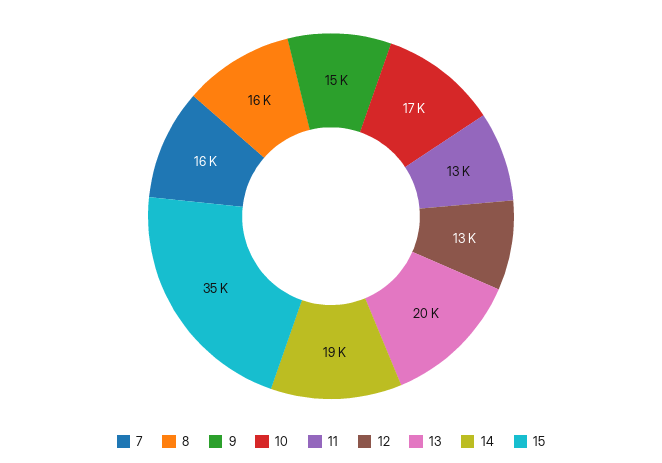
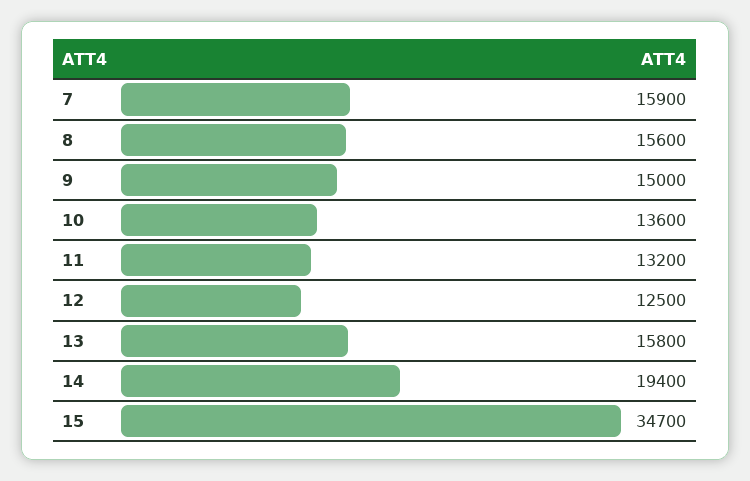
  {
    "7": 15900,
    "8": 15600,
    "9": 15000,
-   "10": 17000,
+   "10": 13600,
    "11": 13200,
    "12": 12500,
-   "13": 20000,
+   "13": 15800,
    "14": 19400,
    "15": 34700
  }

